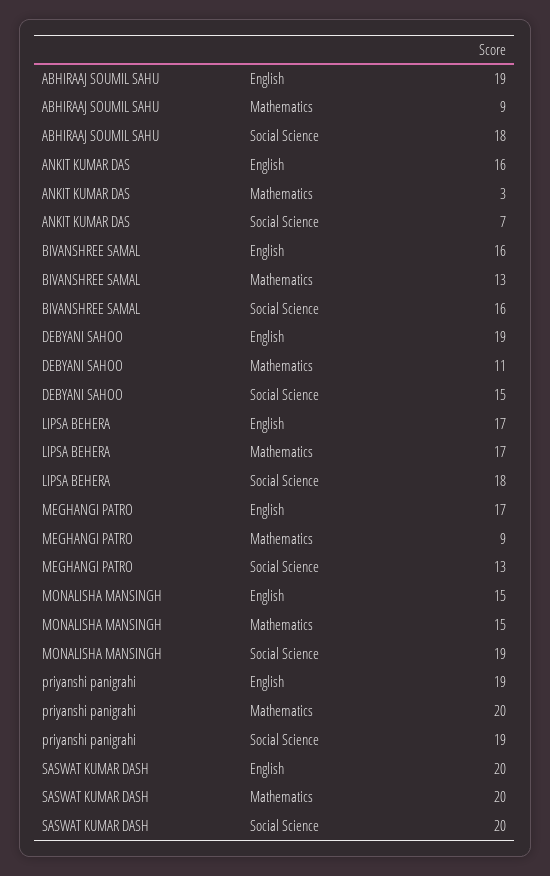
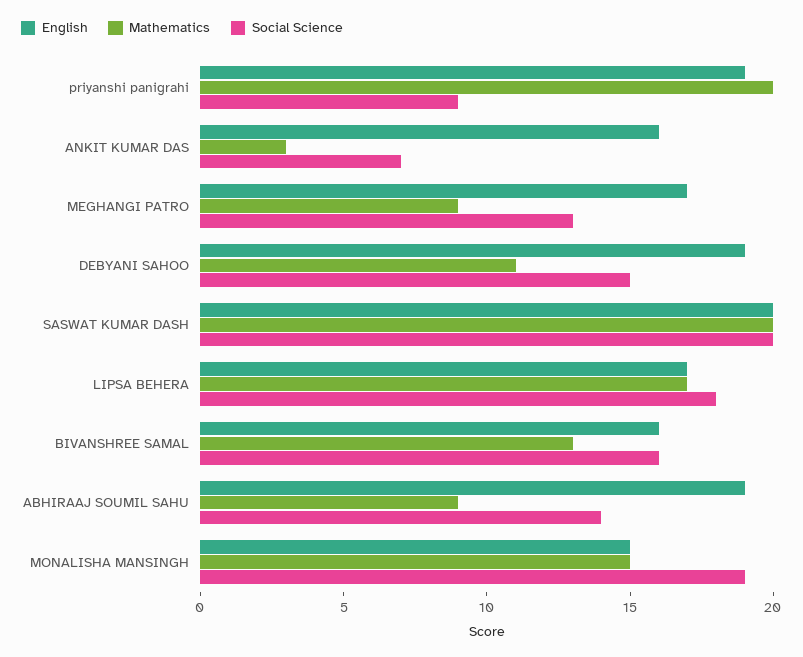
  {
    "English": {
      "ABHIRAAJ SOUMIL SAHU": 19,
      "ANKIT KUMAR DAS": 16,
      "BIVANSHREE SAMAL": 16,
      "DEBYANI SAHOO": 19,
      "LIPSA BEHERA": 17,
      "MEGHANGI PATRO": 17,
      "MONALISHA MANSINGH": 15,
      "priyanshi panigrahi": 19,
      "SASWAT KUMAR DASH": 20
    },
    "Mathematics": {
      "ABHIRAAJ SOUMIL SAHU": 9,
      "ANKIT KUMAR DAS": 3,
      "BIVANSHREE SAMAL": 13,
      "DEBYANI SAHOO": 11,
      "LIPSA BEHERA": 17,
      "MEGHANGI PATRO": 9,
      "MONALISHA MANSINGH": 15,
      "priyanshi panigrahi": 20,
      "SASWAT KUMAR DASH": 20
    },
    "Social Science": {
-     "ABHIRAAJ SOUMIL SAHU": 18,
+     "ABHIRAAJ SOUMIL SAHU": 14,
      "ANKIT KUMAR DAS": 7,
      "BIVANSHREE SAMAL": 16,
      "DEBYANI SAHOO": 15,
      "LIPSA BEHERA": 18,
      "MEGHANGI PATRO": 13,
      "MONALISHA MANSINGH": 19,
-     "priyanshi panigrahi": 19,
+     "priyanshi panigrahi": 9,
      "SASWAT KUMAR DASH": 20
    }
  }

